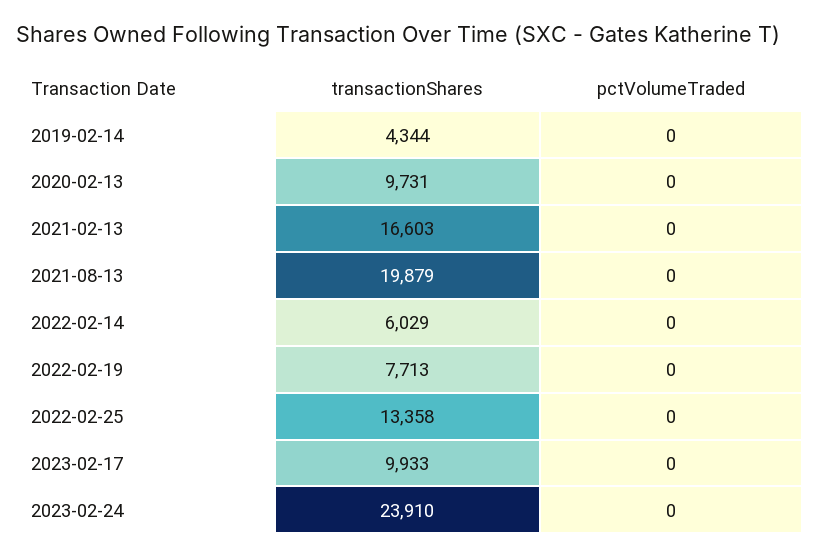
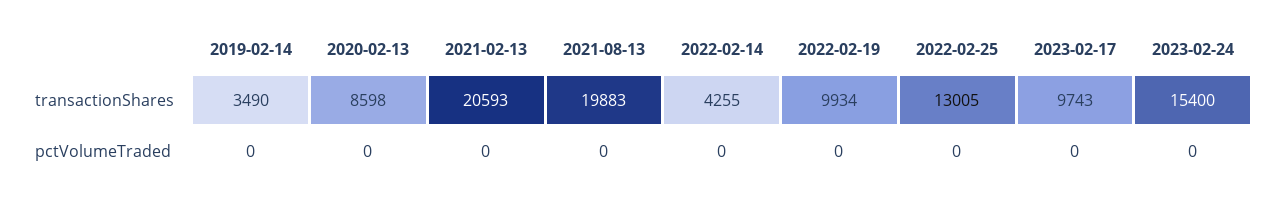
  {
    "transactionShares": {
-     "2019-02-14": 4344,
+     "2019-02-14": 3490,
-     "2020-02-13": 9731,
+     "2020-02-13": 8598,
-     "2021-02-13": 16603,
+     "2021-02-13": 20593,
-     "2021-08-13": 19879,
+     "2021-08-13": 19883,
-     "2022-02-14": 6029,
+     "2022-02-14": 4255,
-     "2022-02-19": 7713,
+     "2022-02-19": 9934,
-     "2022-02-25": 13358,
+     "2022-02-25": 13005,
-     "2023-02-17": 9933,
+     "2023-02-17": 9743,
-     "2023-02-24": 23910
+     "2023-02-24": 15400
    },
    "pctVolumeTraded": {
      "2019-02-14": 0,
      "2020-02-13": 0,
      "2021-02-13": 0,
      "2021-08-13": 0,
      "2022-02-14": 0,
      "2022-02-19": 0,
      "2022-02-25": 0,
      "2023-02-17": 0,
      "2023-02-24": 0
    }
  }

